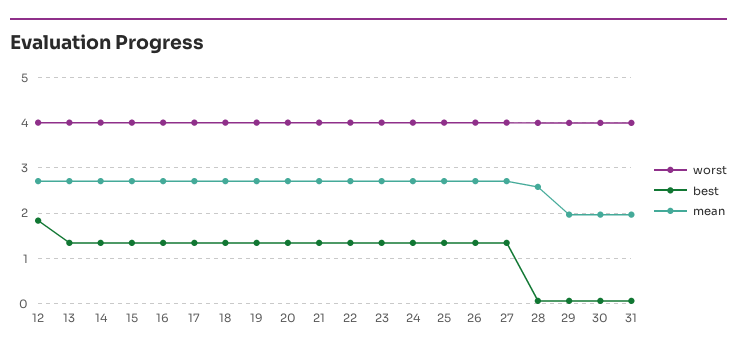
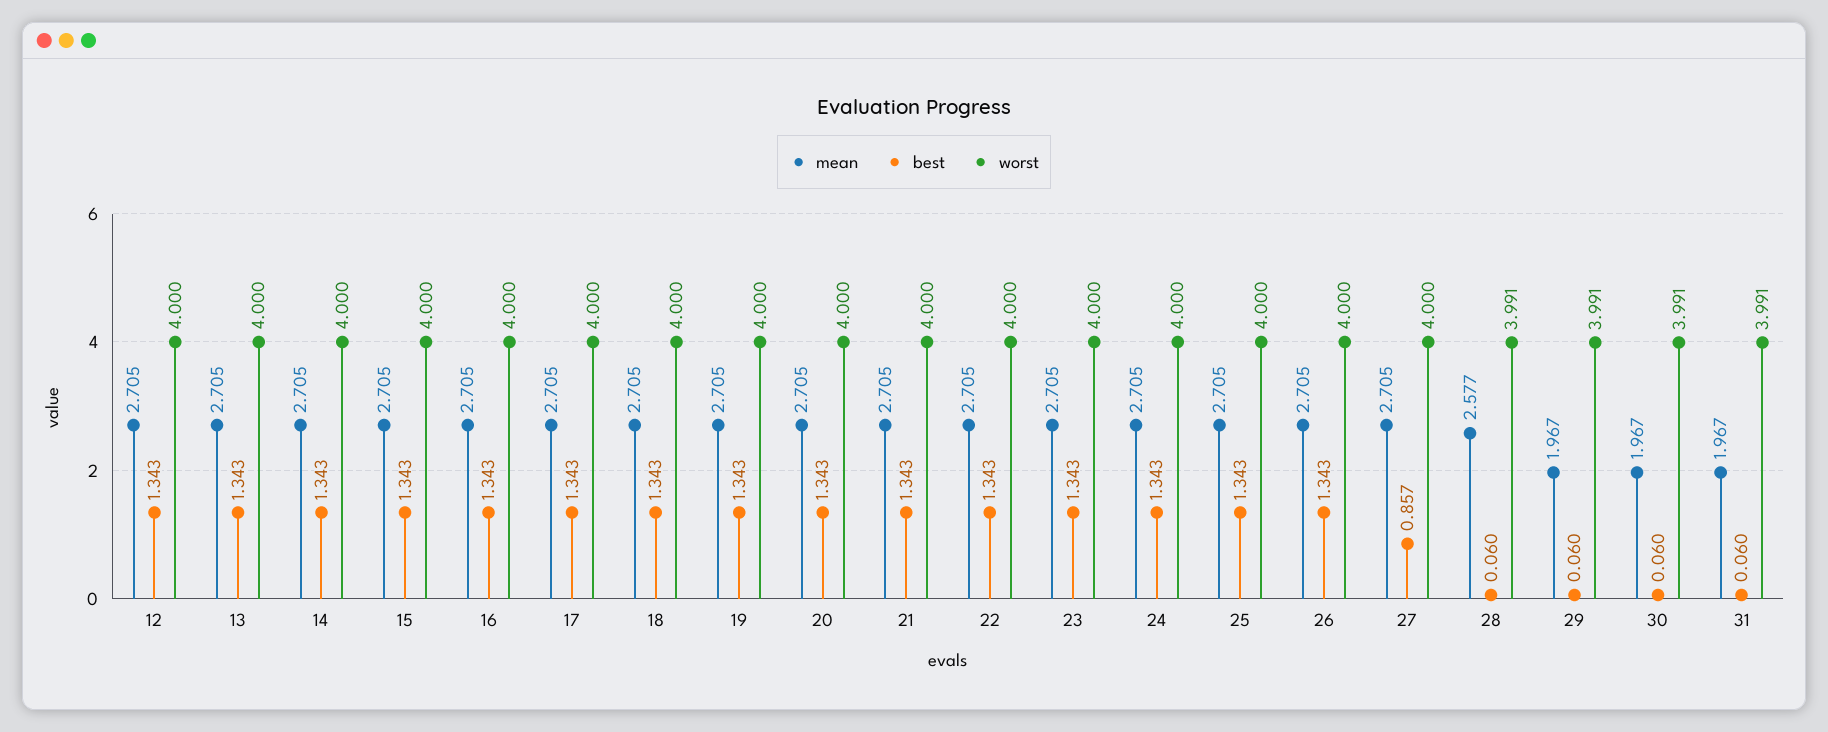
  {
    "worst": {
      "12": 4,
      "13": 4,
      "14": 4,
      "15": 4,
      "16": 4,
      "17": 4,
      "18": 4,
      "19": 4,
      "20": 4,
      "21": 4,
      "22": 4,
      "23": 4,
      "24": 4,
      "25": 4,
      "26": 4,
      "27": 4,
      "28": 3.991,
      "29": 3.991,
      "30": 3.991,
      "31": 3.991
    },
    "best": {
-     "12": 1.8,
+     "12": 1.343,
      "13": 1.343,
      "14": 1.343,
      "15": 1.343,
      "16": 1.343,
      "17": 1.343,
      "18": 1.343,
      "19": 1.343,
      "20": 1.343,
      "21": 1.343,
      "22": 1.343,
      "23": 1.343,
      "24": 1.343,
      "25": 1.343,
      "26": 1.343,
-     "27": 1.4,
+     "27": 0.857,
      "28": 0.06,
      "29": 0.06,
      "30": 0.06,
      "31": 0.06
    },
    "mean": {
      "12": 2.705,
      "13": 2.705,
      "14": 2.705,
      "15": 2.705,
      "16": 2.705,
      "17": 2.705,
      "18": 2.705,
      "19": 2.705,
      "20": 2.705,
      "21": 2.705,
      "22": 2.705,
      "23": 2.705,
      "24": 2.705,
      "25": 2.705,
      "26": 2.705,
      "27": 2.705,
      "28": 2.577,
      "29": 1.967,
      "30": 1.967,
      "31": 1.967
    }
  }

